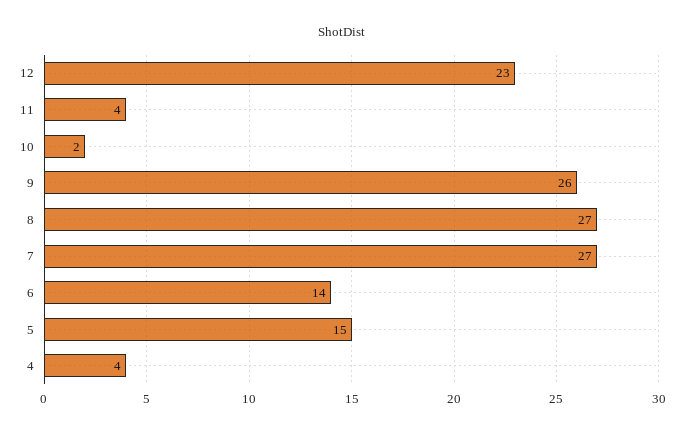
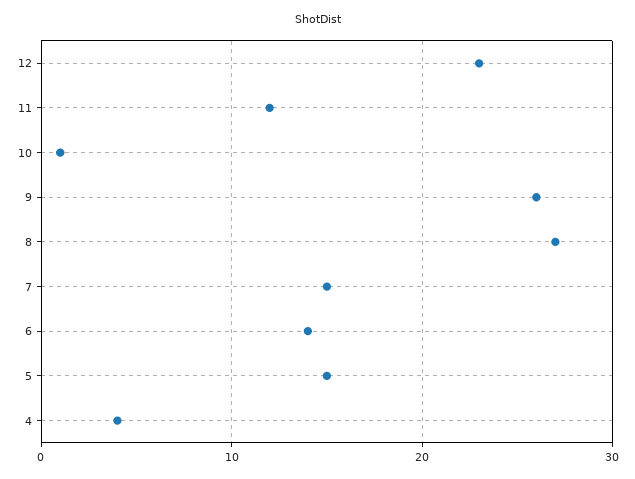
  {
    "12": 23,
-   "11": 4,
+   "11": 12,
-   "10": 2,
+   "10": 1,
    "9": 26,
    "8": 27,
-   "7": 27,
+   "7": 15,
    "6": 14,
    "5": 15,
    "4": 4
  }

